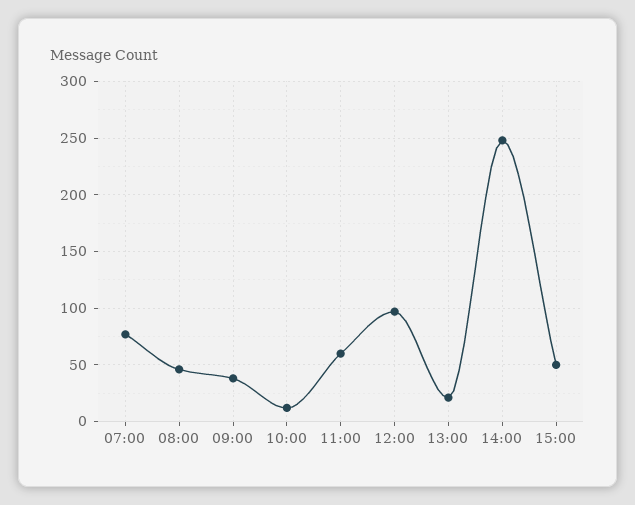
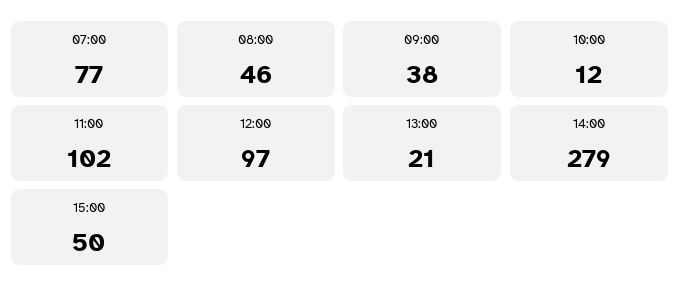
  {
    "07:00": 77,
    "08:00": 46,
    "09:00": 38,
    "10:00": 12,
-   "11:00": 60,
+   "11:00": 102,
    "12:00": 97,
    "13:00": 21,
-   "14:00": 250,
+   "14:00": 279,
    "15:00": 50
  }

